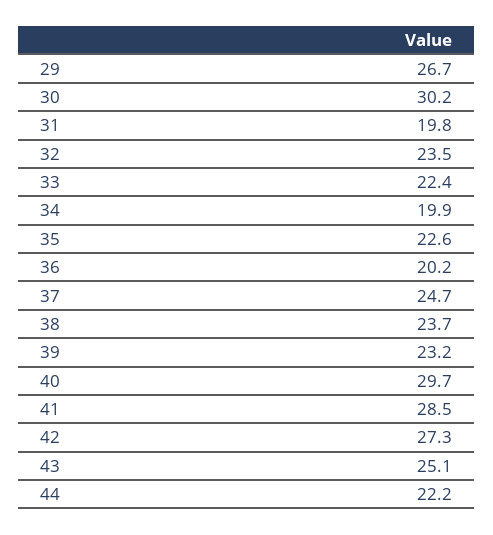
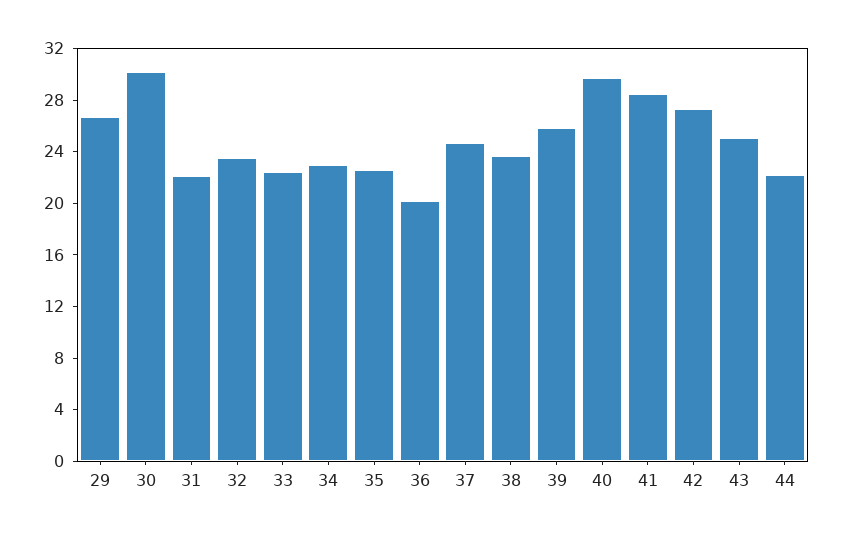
  {
    "29": 26.7,
    "30": 30.2,
-   "31": 19.8,
+   "31": 22,
    "32": 23.5,
    "33": 22.4,
-   "34": 19.9,
+   "34": 23,
    "35": 22.6,
    "36": 20.2,
    "37": 24.7,
    "38": 23.7,
-   "39": 23.2,
+   "39": 26,
    "40": 29.7,
    "41": 28.5,
    "42": 27.3,
    "43": 25.1,
    "44": 22.2
  }

